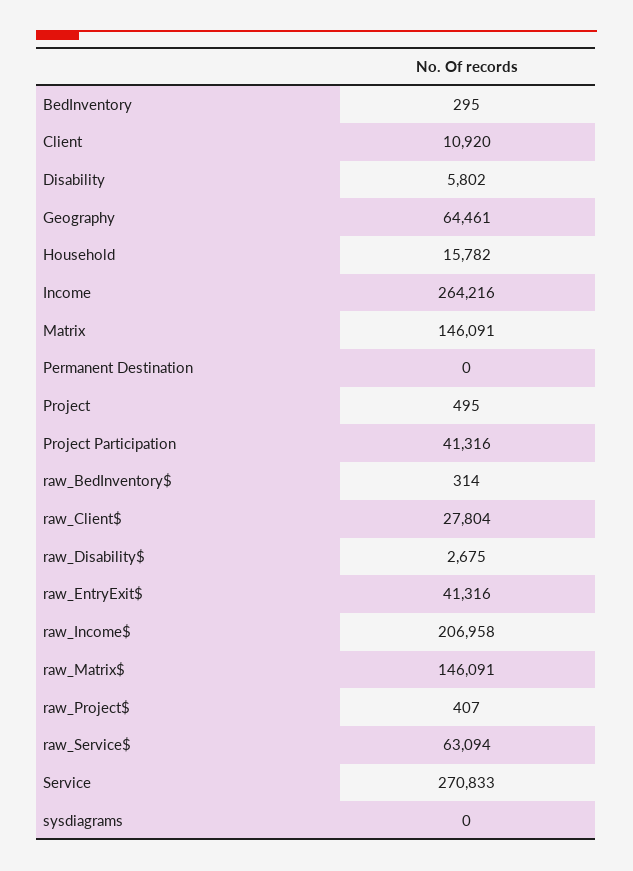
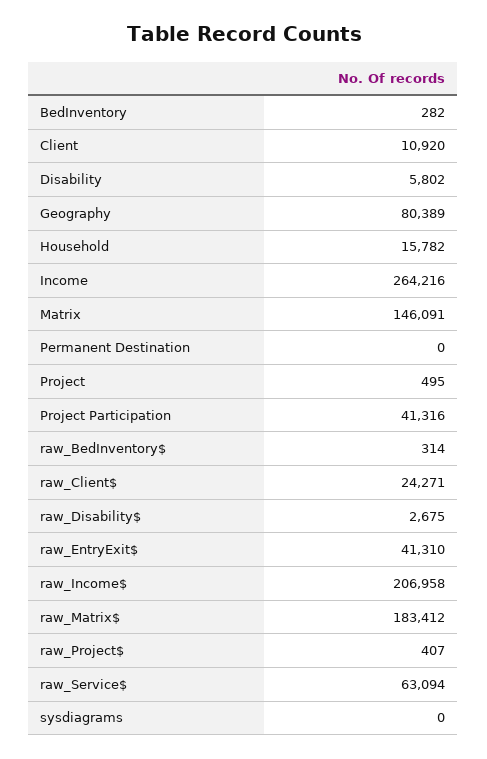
  {
-   "BedInventory": 295,
+   "BedInventory": 282,
    "Client": 10920,
    "Disability": 5802,
-   "Geography": 64461,
+   "Geography": 80389,
    "Household": 15782,
    "Income": 264216,
    "Matrix": 146091,
    "Permanent Destination": 0,
    "Project": 495,
    "Project Participation": 41316,
    "raw_BedInventory$": 314,
-   "raw_Client$": 27804,
+   "raw_Client$": 24271,
    "raw_Disability$": 2675,
-   "raw_EntryExit$": 41316,
+   "raw_EntryExit$": 41310,
    "raw_Income$": 206958,
-   "raw_Matrix$": 146091,
+   "raw_Matrix$": 183412,
    "raw_Project$": 407,
    "raw_Service$": 63094,
-   "Service": 270833,
    "sysdiagrams": 0
  }

